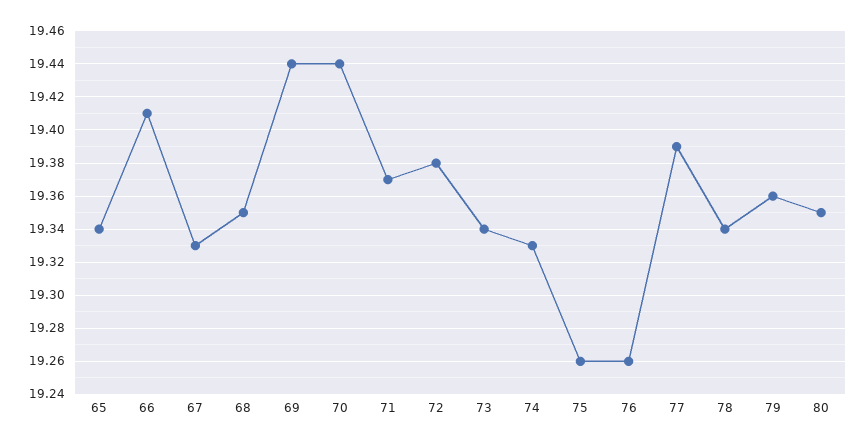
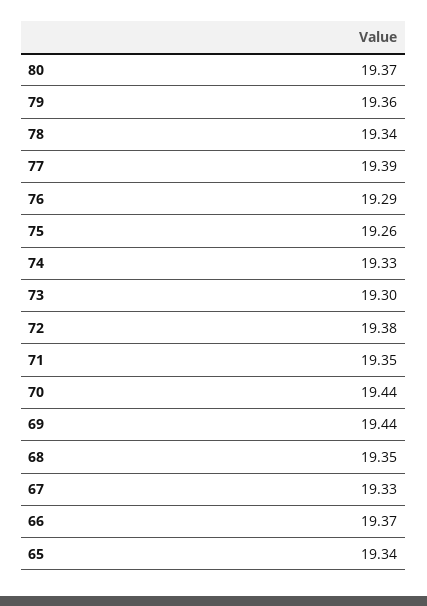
  {
    "65": 19.34,
-   "66": 19.41,
+   "66": 19.37,
    "67": 19.33,
    "68": 19.35,
    "69": 19.44,
    "70": 19.44,
-   "71": 19.37,
+   "71": 19.35,
    "72": 19.38,
-   "73": 19.34,
+   "73": 19.3,
    "74": 19.33,
    "75": 19.26,
-   "76": 19.26,
+   "76": 19.29,
    "77": 19.39,
    "78": 19.34,
    "79": 19.36,
-   "80": 19.35
+   "80": 19.37
  }

